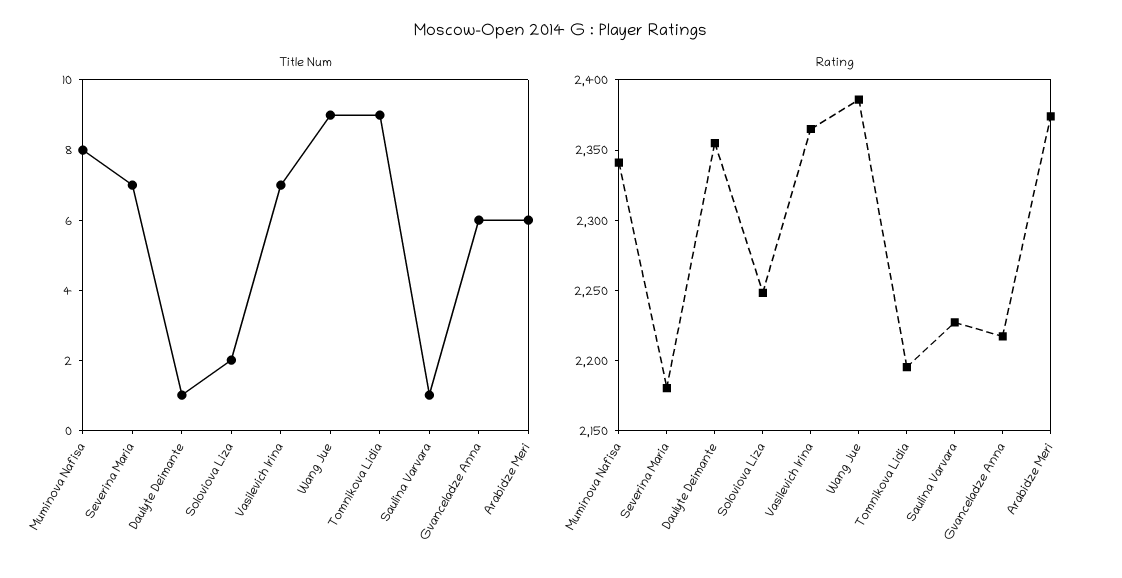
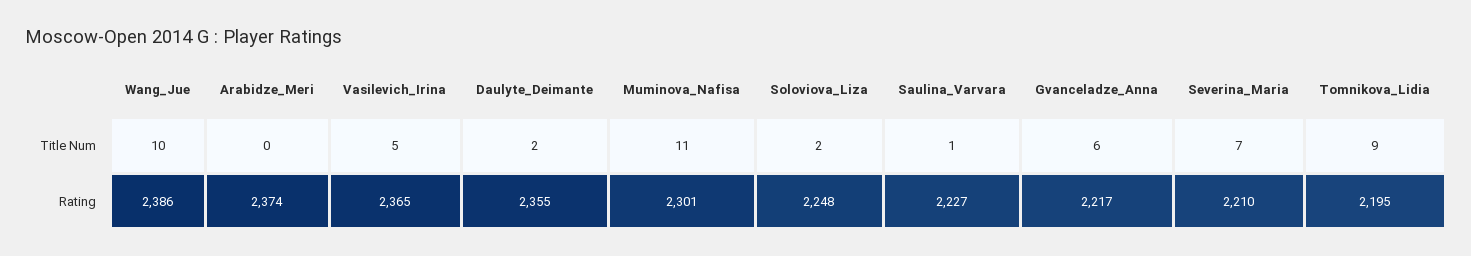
  {
    "Title Num": {
-     "Muminova Nafisa": 8,
+     "Muminova Nafisa": 11,
      "Severina Maria": 7,
-     "Daulyte Deimante": 1,
+     "Daulyte Deimante": 2,
      "Soloviova Liza": 2,
-     "Vasilevich Irina": 7,
+     "Vasilevich Irina": 5,
-     "Wang Jue": 9,
+     "Wang Jue": 10,
      "Tomnikova Lidia": 9,
      "Saulina Varvara": 1,
      "Gvanceladze Anna": 6,
-     "Arabidze Meri": 6
+     "Arabidze Meri": 0
    },
    "Rating": {
-     "Muminova Nafisa": 2340,
+     "Muminova Nafisa": 2301,
-     "Severina Maria": 2180,
+     "Severina Maria": 2210,
      "Daulyte Deimante": 2355,
      "Soloviova Liza": 2248,
      "Vasilevich Irina": 2365,
      "Wang Jue": 2386,
      "Tomnikova Lidia": 2195,
      "Saulina Varvara": 2227,
      "Gvanceladze Anna": 2217,
      "Arabidze Meri": 2374
    }
  }

